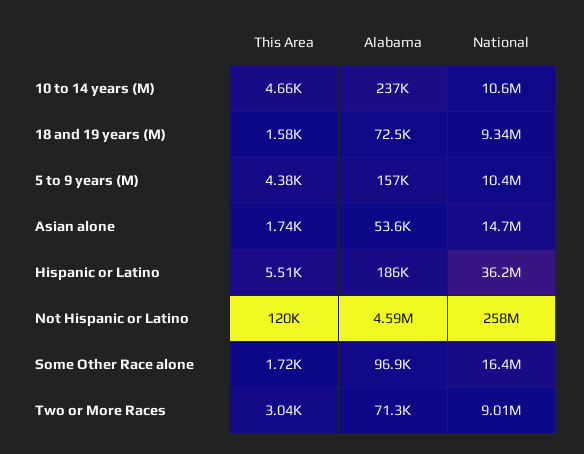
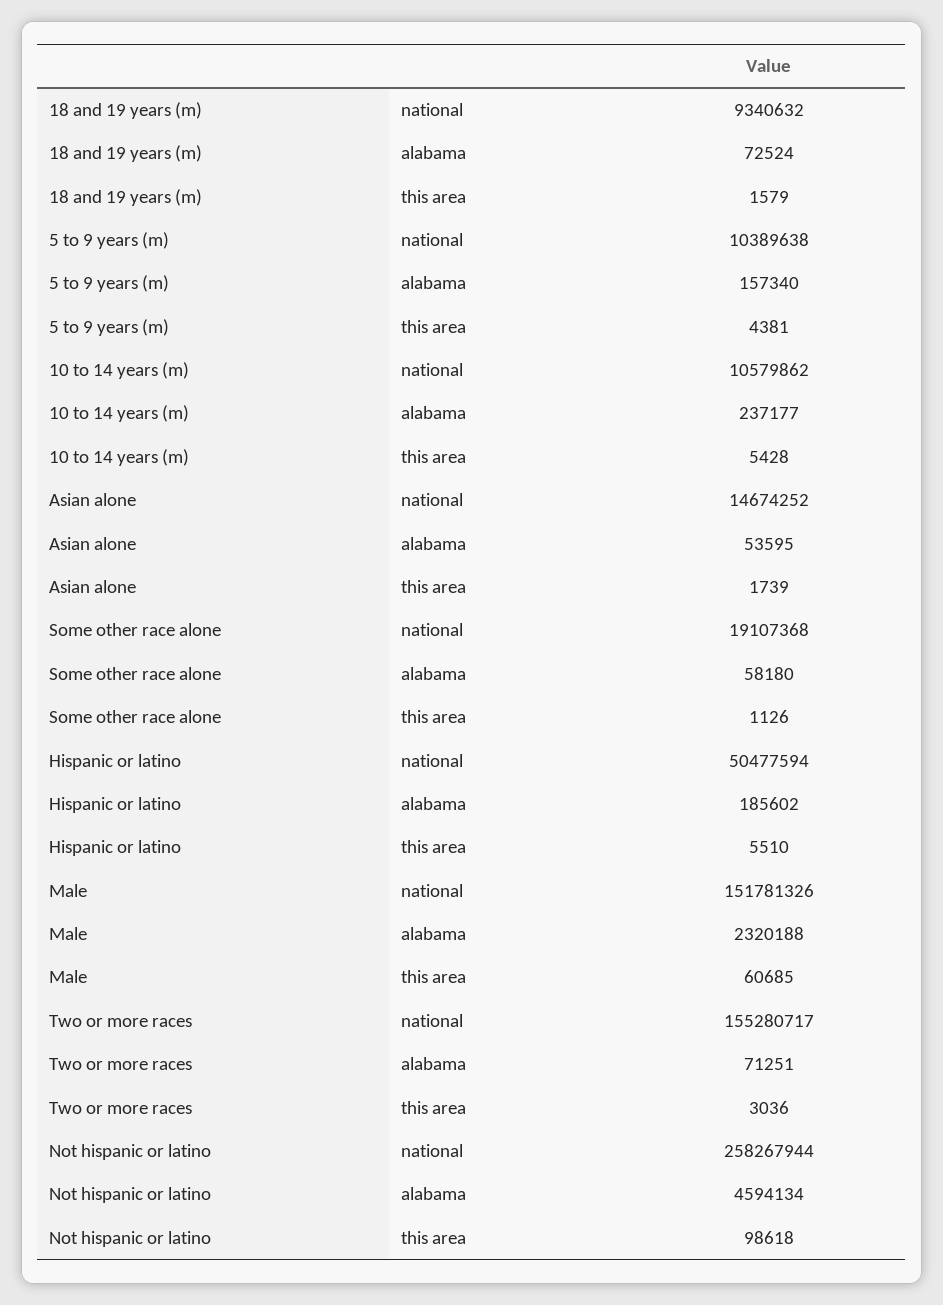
  {
    "This Area": {
-     "10 to 14 years (M)": 4660,
+     "10 to 14 years (M)": 5428,
      "18 and 19 years (M)": 1579,
      "5 to 9 years (M)": 4381,
      "Asian alone": 1739,
      "Hispanic or Latino": 5510,
-     "Not Hispanic or Latino": 120000,
+     "Not Hispanic or Latino": 98618,
-     "Some Other Race alone": 1720,
+     "Some Other Race alone": 1126,
-     "Two or More Races": 3036
+     "Two or More Races": 3036,
+     "Male": 60685
    },
    "Alabama": {
      "10 to 14 years (M)": 237177,
      "18 and 19 years (M)": 72524,
      "5 to 9 years (M)": 157340,
      "Asian alone": 53595,
      "Hispanic or Latino": 185602,
      "Not Hispanic or Latino": 4594134,
-     "Some Other Race alone": 96900,
+     "Some Other Race alone": 58180,
-     "Two or More Races": 71251
+     "Two or More Races": 71251,
+     "Male": 2320188
    },
    "National": {
      "10 to 14 years (M)": 10579862,
      "18 and 19 years (M)": 9340632,
      "5 to 9 years (M)": 10389638,
      "Asian alone": 14674252,
-     "Hispanic or Latino": 36200000,
+     "Hispanic or Latino": 50477594,
      "Not Hispanic or Latino": 258267944,
-     "Some Other Race alone": 16400000,
+     "Some Other Race alone": 19107368,
-     "Two or More Races": 9010000
+     "Two or More Races": 155280717,
+     "Male": 151781326
    }
  }

